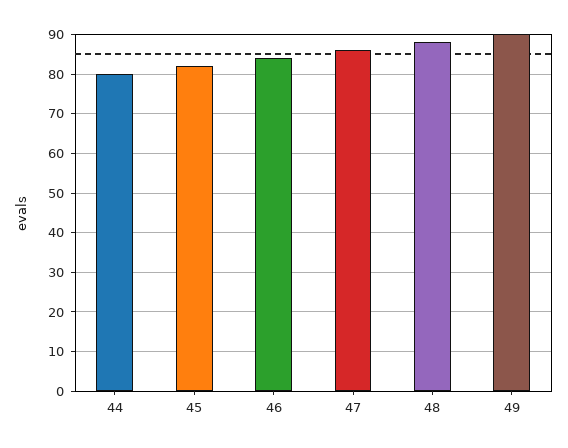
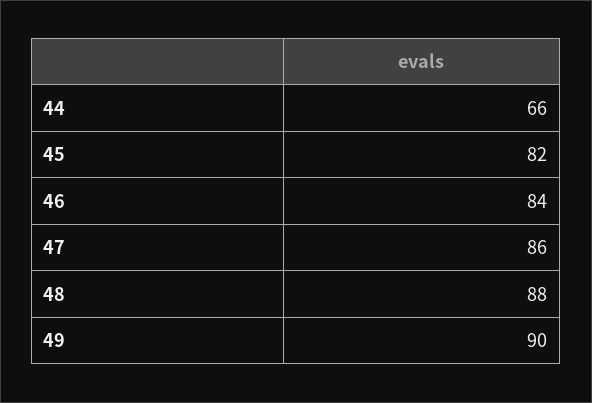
  {
-   "44": 80,
+   "44": 66,
    "45": 82,
    "46": 84,
    "47": 86,
    "48": 88,
    "49": 90
  }

